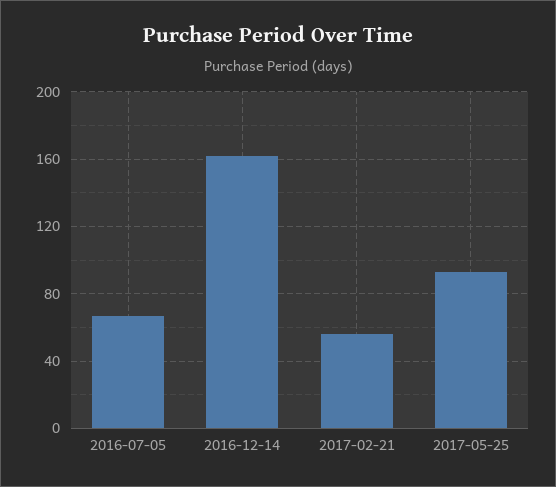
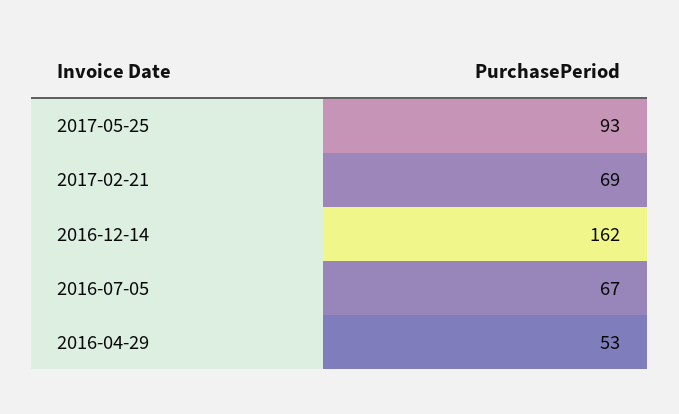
  {
    "2016-07-05": 67,
    "2016-12-14": 162,
-   "2017-02-21": 55,
+   "2017-02-21": 69,
-   "2017-05-25": 93
+   "2017-05-25": 93,
+   "2016-04-29": 53
  }

